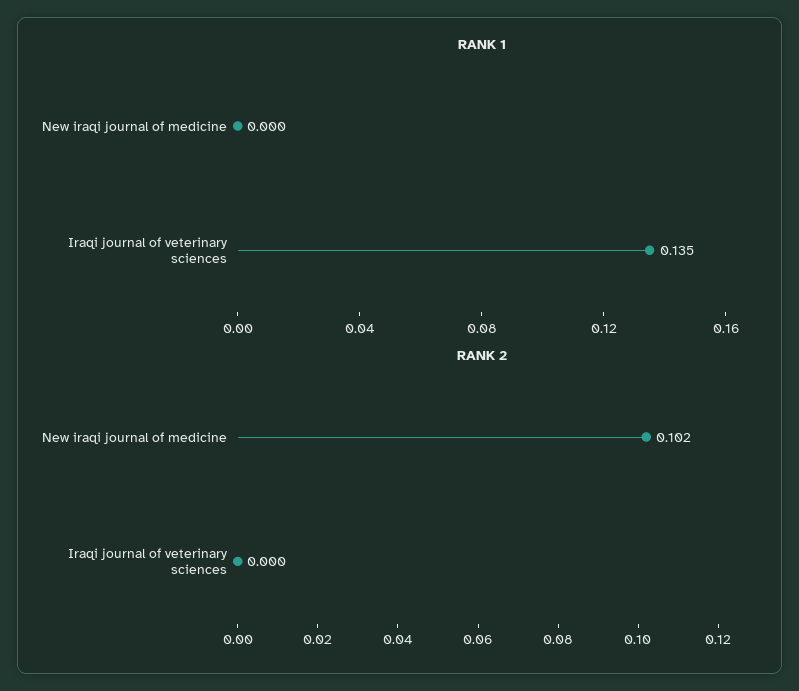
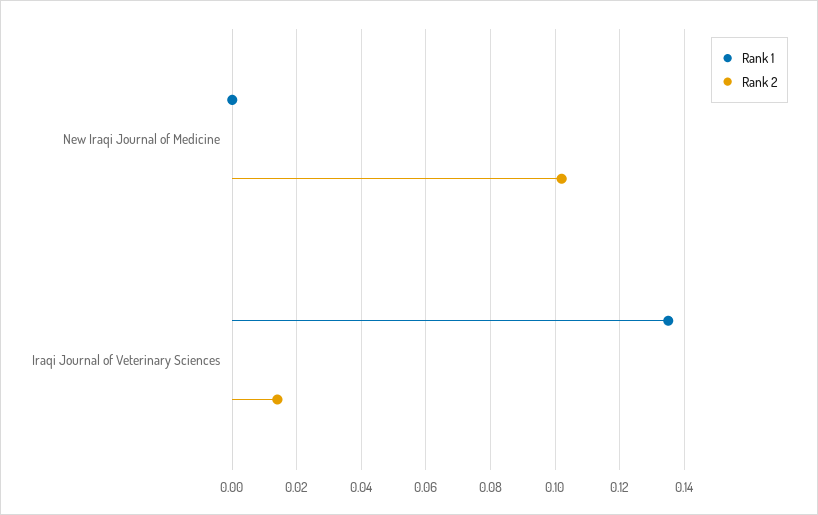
  {
    "RANK 1": {
      "New iraqi journal of medicine": 0,
      "Iraqi journal of veterinary sciences": 0.135
    },
    "RANK 2": {
      "New iraqi journal of medicine": 0.102,
-     "Iraqi journal of veterinary sciences": 0
+     "Iraqi journal of veterinary sciences": 0.015
    }
  }

